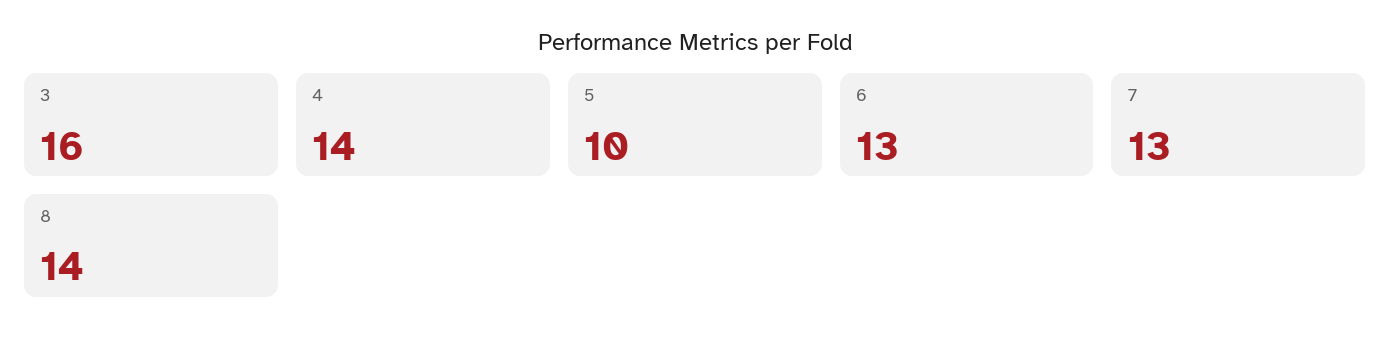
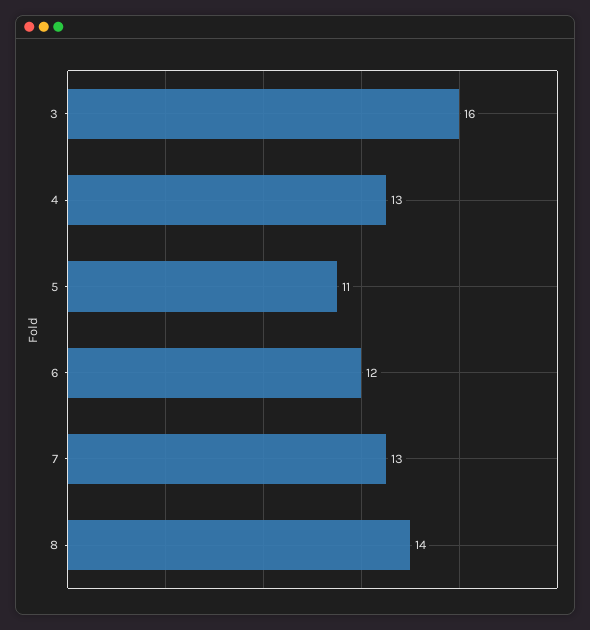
  {
    "3": 16,
-   "4": 14,
+   "4": 13,
-   "5": 10,
+   "5": 11,
-   "6": 13,
+   "6": 12,
    "7": 13,
    "8": 14
  }

